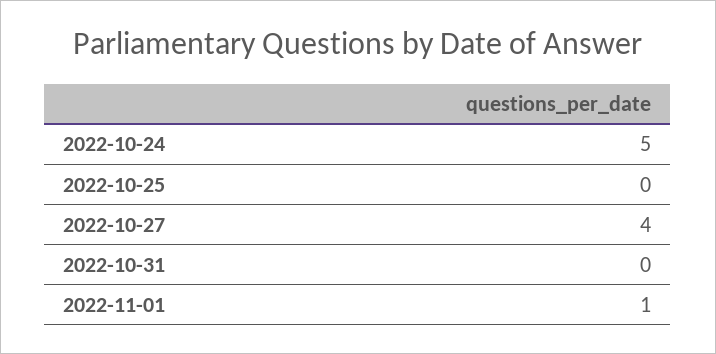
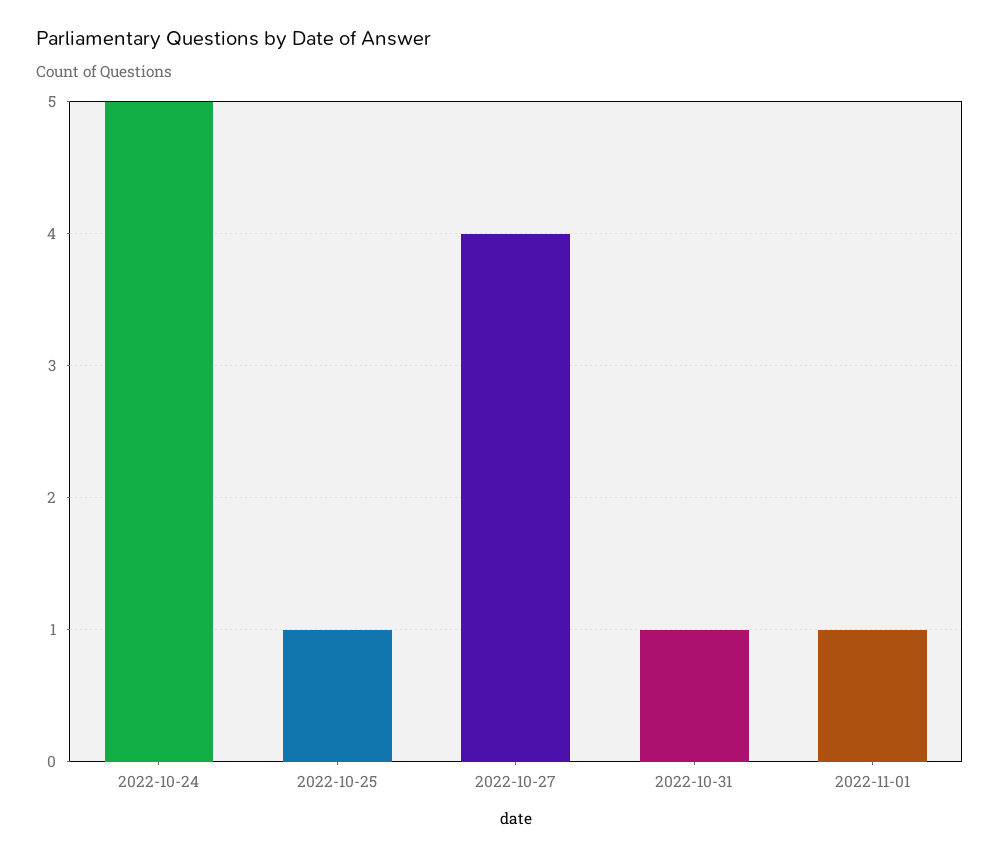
  {
    "2022-10-24": 5,
-   "2022-10-25": 0,
+   "2022-10-25": 1,
    "2022-10-27": 4,
-   "2022-10-31": 0,
+   "2022-10-31": 1,
    "2022-11-01": 1
  }

